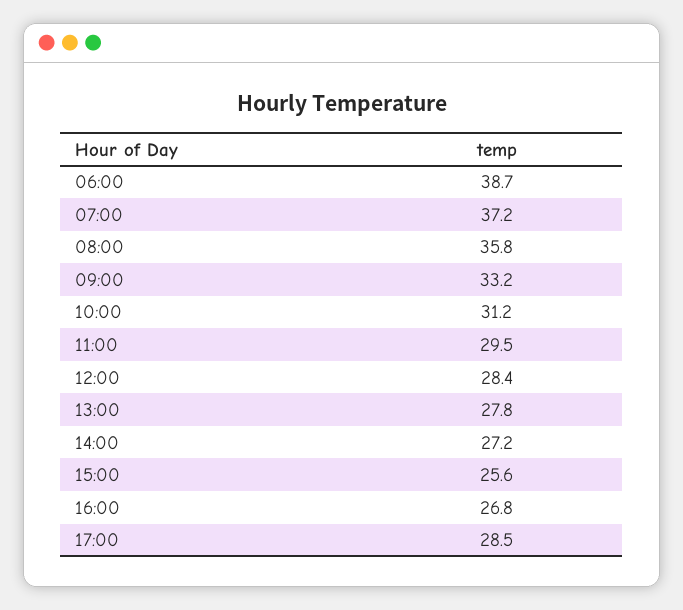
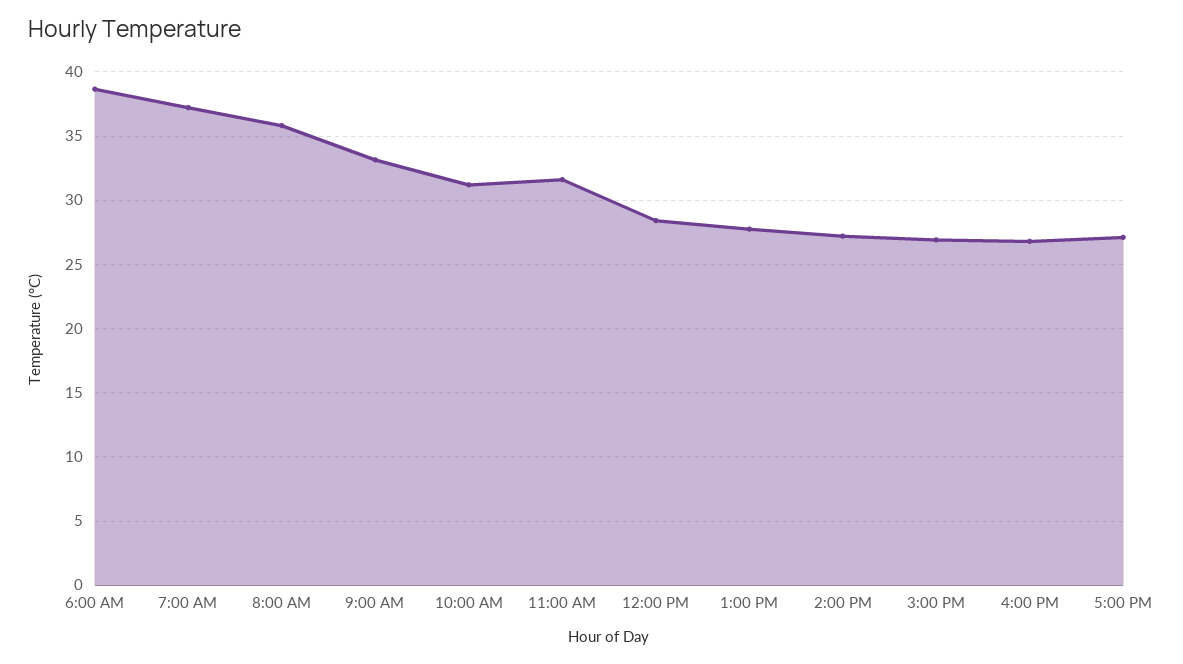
  {
    "06:00": 38.7,
    "07:00": 37.2,
    "08:00": 35.8,
    "09:00": 33.2,
    "10:00": 31.2,
-   "11:00": 29.5,
+   "11:00": 31.5,
    "12:00": 28.4,
    "13:00": 27.8,
    "14:00": 27.2,
-   "15:00": 25.6,
+   "15:00": 27,
    "16:00": 26.8,
-   "17:00": 28.5
+   "17:00": 27
  }

